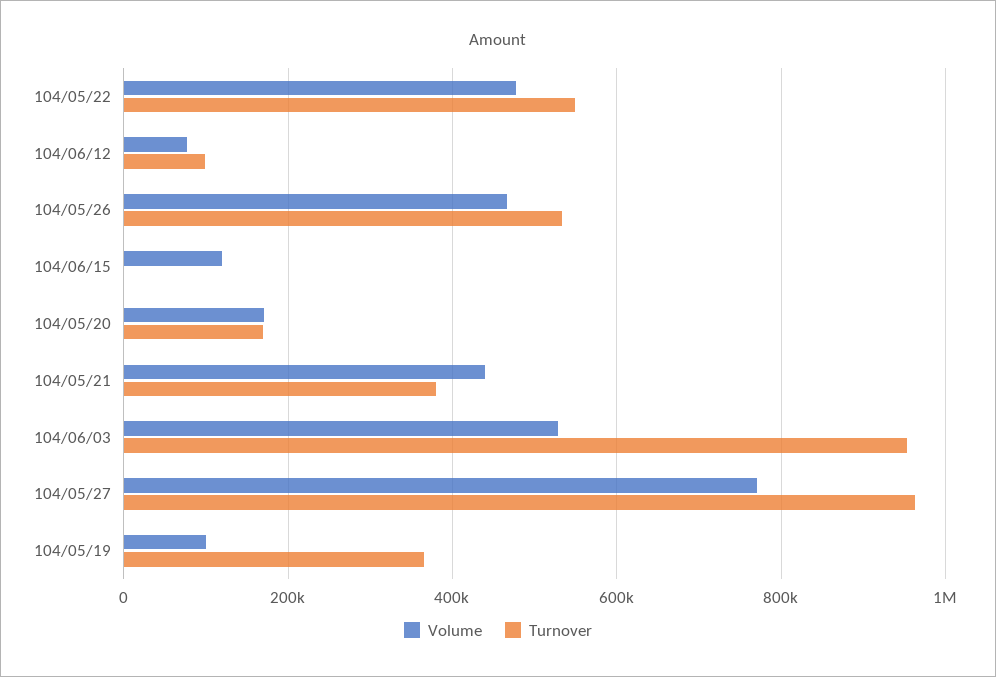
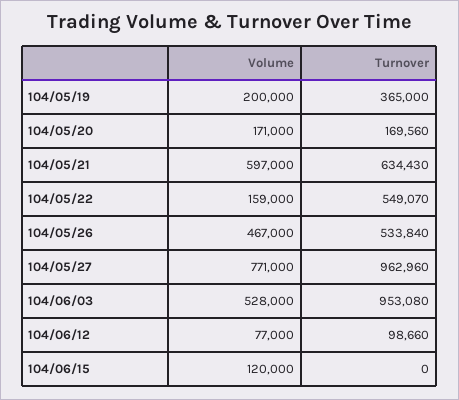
  {
    "Volume": {
-     "104/05/22": 480000,
+     "104/05/22": 159000,
      "104/06/12": 77000,
      "104/05/26": 467000,
      "104/06/15": 120000,
      "104/05/20": 171000,
-     "104/05/21": 440000,
+     "104/05/21": 597000,
      "104/06/03": 528000,
      "104/05/27": 771000,
-     "104/05/19": 100000
+     "104/05/19": 200000
    },
    "Turnover": {
      "104/05/22": 549070,
      "104/06/12": 98660,
      "104/05/26": 533840,
      "104/06/15": 0,
      "104/05/20": 169560,
-     "104/05/21": 380000,
+     "104/05/21": 634430,
      "104/06/03": 953080,
      "104/05/27": 962960,
      "104/05/19": 365000
    }
  }

